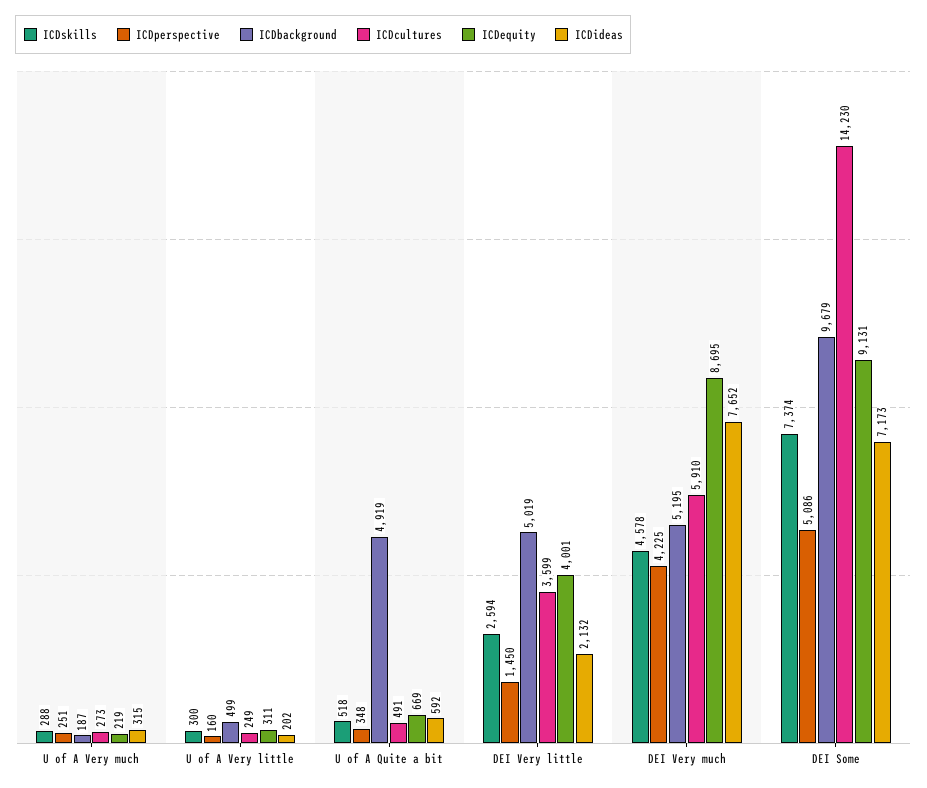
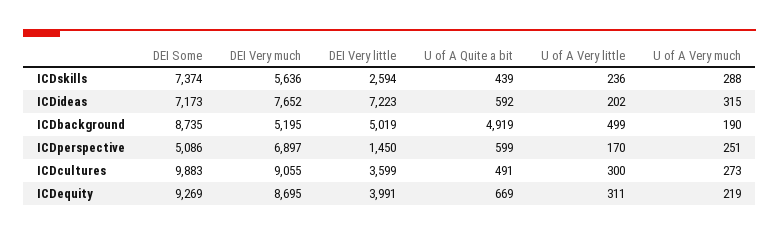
  {
    "ICDskills": {
      "U of A Very much": 288,
-     "U of A Very little": 300,
+     "U of A Very little": 236,
-     "U of A Quite a bit": 518,
+     "U of A Quite a bit": 439,
      "DEI Very little": 2594,
-     "DEI Very much": 4578,
+     "DEI Very much": 5636,
      "DEI Some": 7374
    },
    "ICDperspective": {
      "U of A Very much": 251,
-     "U of A Very little": 160,
+     "U of A Very little": 170,
-     "U of A Quite a bit": 348,
+     "U of A Quite a bit": 599,
      "DEI Very little": 1450,
-     "DEI Very much": 4225,
+     "DEI Very much": 6897,
      "DEI Some": 5086
    },
    "ICDbackground": {
-     "U of A Very much": 187,
+     "U of A Very much": 190,
      "U of A Very little": 499,
      "U of A Quite a bit": 4919,
      "DEI Very little": 5019,
      "DEI Very much": 5195,
-     "DEI Some": 9679
+     "DEI Some": 8735
    },
    "ICDcultures": {
      "U of A Very much": 273,
-     "U of A Very little": 249,
+     "U of A Very little": 300,
      "U of A Quite a bit": 491,
      "DEI Very little": 3599,
-     "DEI Very much": 5910,
+     "DEI Very much": 9055,
-     "DEI Some": 14230
+     "DEI Some": 9883
    },
    "ICDequity": {
      "U of A Very much": 219,
      "U of A Very little": 311,
      "U of A Quite a bit": 669,
-     "DEI Very little": 4001,
+     "DEI Very little": 3991,
      "DEI Very much": 8695,
-     "DEI Some": 9131
+     "DEI Some": 9269
    },
    "ICDideas": {
      "U of A Very much": 315,
      "U of A Very little": 202,
      "U of A Quite a bit": 592,
-     "DEI Very little": 2132,
+     "DEI Very little": 7223,
      "DEI Very much": 7652,
      "DEI Some": 7173
    }
  }

